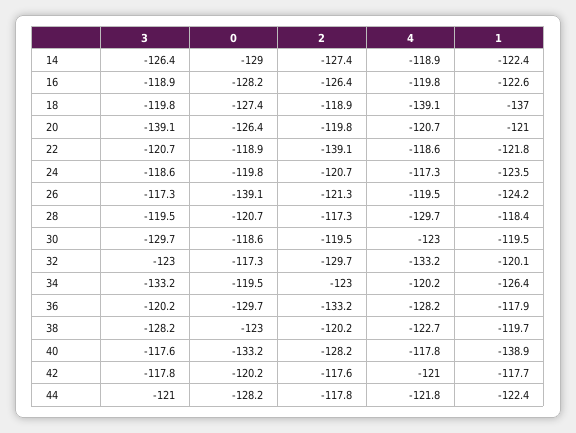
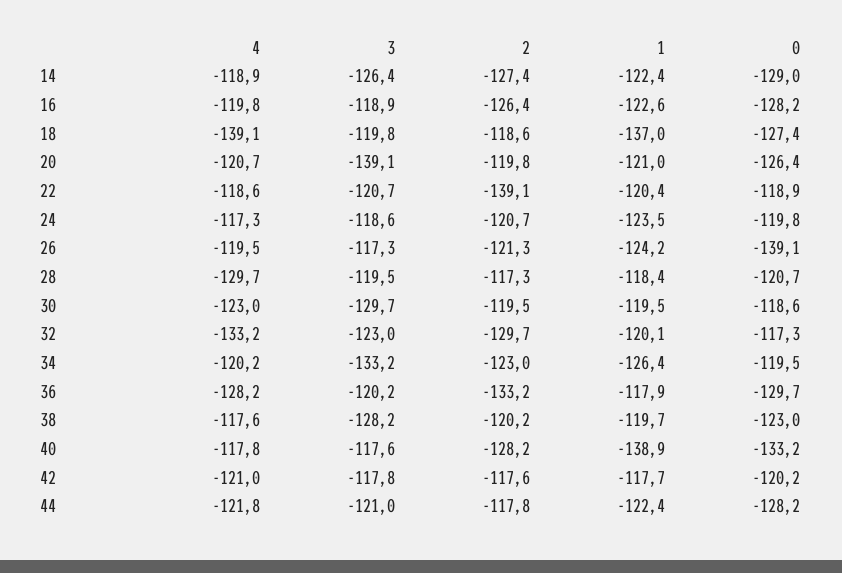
  {
    "3": {
      "14": -126.4,
      "16": -118.9,
      "18": -119.8,
      "20": -139.1,
      "22": -120.7,
      "24": -118.6,
      "26": -117.3,
      "28": -119.5,
      "30": -129.7,
      "32": -123,
      "34": -133.2,
      "36": -120.2,
      "38": -128.2,
      "40": -117.6,
      "42": -117.8,
      "44": -121
    },
    "0": {
      "14": -129,
      "16": -128.2,
      "18": -127.4,
      "20": -126.4,
      "22": -118.9,
      "24": -119.8,
      "26": -139.1,
      "28": -120.7,
      "30": -118.6,
      "32": -117.3,
      "34": -119.5,
      "36": -129.7,
      "38": -123,
      "40": -133.2,
      "42": -120.2,
      "44": -128.2
    },
    "2": {
      "14": -127.4,
      "16": -126.4,
-     "18": -118.9,
+     "18": -118.6,
      "20": -119.8,
      "22": -139.1,
      "24": -120.7,
      "26": -121.3,
      "28": -117.3,
      "30": -119.5,
      "32": -129.7,
      "34": -123,
      "36": -133.2,
      "38": -120.2,
      "40": -128.2,
      "42": -117.6,
      "44": -117.8
    },
    "4": {
      "14": -118.9,
      "16": -119.8,
      "18": -139.1,
      "20": -120.7,
      "22": -118.6,
      "24": -117.3,
      "26": -119.5,
      "28": -129.7,
      "30": -123,
      "32": -133.2,
      "34": -120.2,
      "36": -128.2,
-     "38": -122.7,
+     "38": -117.6,
      "40": -117.8,
      "42": -121,
      "44": -121.8
    },
    "1": {
      "14": -122.4,
      "16": -122.6,
      "18": -137,
      "20": -121,
-     "22": -121.8,
+     "22": -120.4,
      "24": -123.5,
      "26": -124.2,
      "28": -118.4,
      "30": -119.5,
      "32": -120.1,
      "34": -126.4,
      "36": -117.9,
      "38": -119.7,
      "40": -138.9,
      "42": -117.7,
      "44": -122.4
    }
  }

